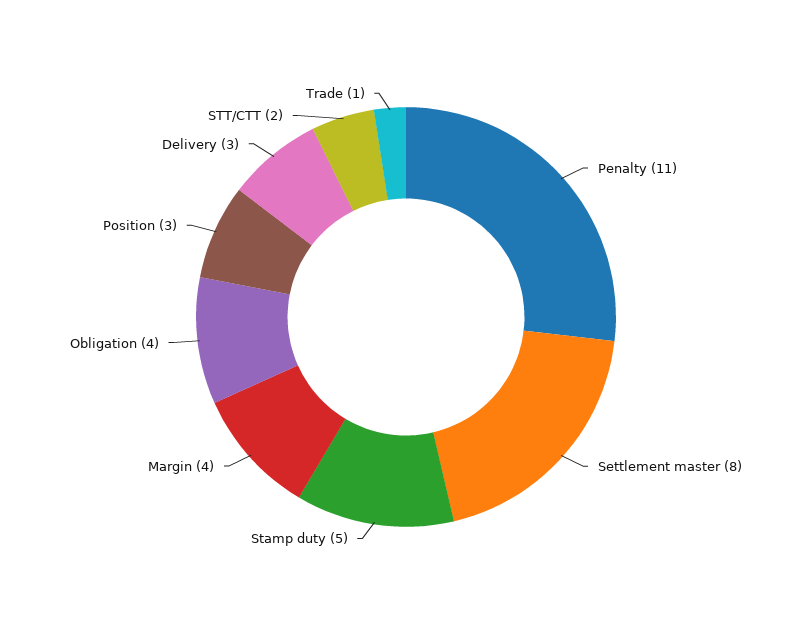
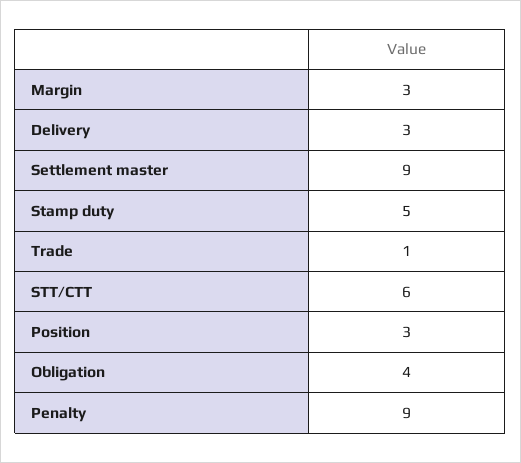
  {
-   "Penalty": 11,
+   "Penalty": 9,
-   "Settlement master": 8,
+   "Settlement master": 9,
    "Stamp duty": 5,
-   "Margin": 4,
+   "Margin": 3,
    "Obligation": 4,
    "Position": 3,
    "Delivery": 3,
-   "STT/CTT": 2,
+   "STT/CTT": 6,
    "Trade": 1
  }

